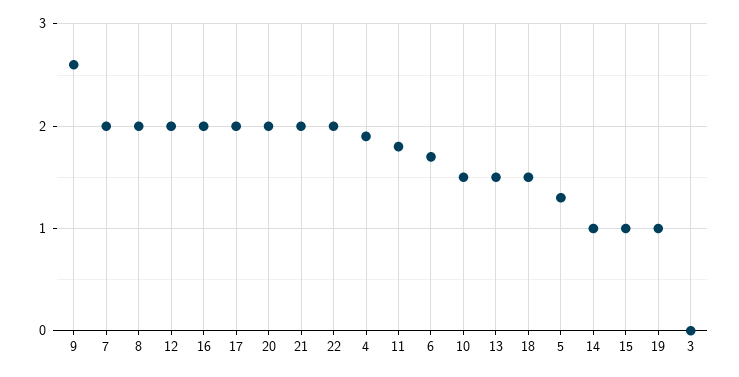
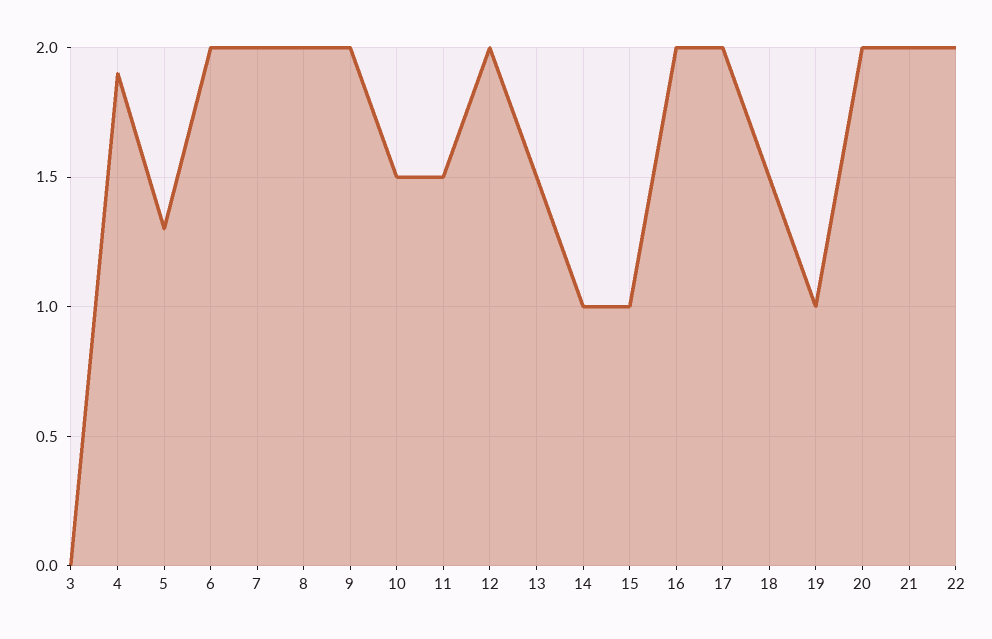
  {
-   "9": 2.6,
+   "9": 2,
    "7": 2,
    "8": 2,
    "12": 2,
    "16": 2,
    "17": 2,
    "20": 2,
    "21": 2,
    "22": 2,
    "4": 1.9,
-   "11": 1.8,
+   "11": 1.5,
-   "6": 1.7,
+   "6": 2,
    "10": 1.5,
    "13": 1.5,
    "18": 1.5,
    "5": 1.3,
    "14": 1,
    "15": 1,
    "19": 1,
    "3": 0
  }

